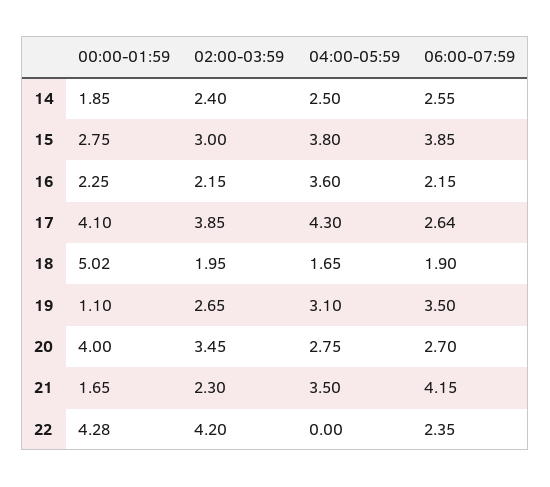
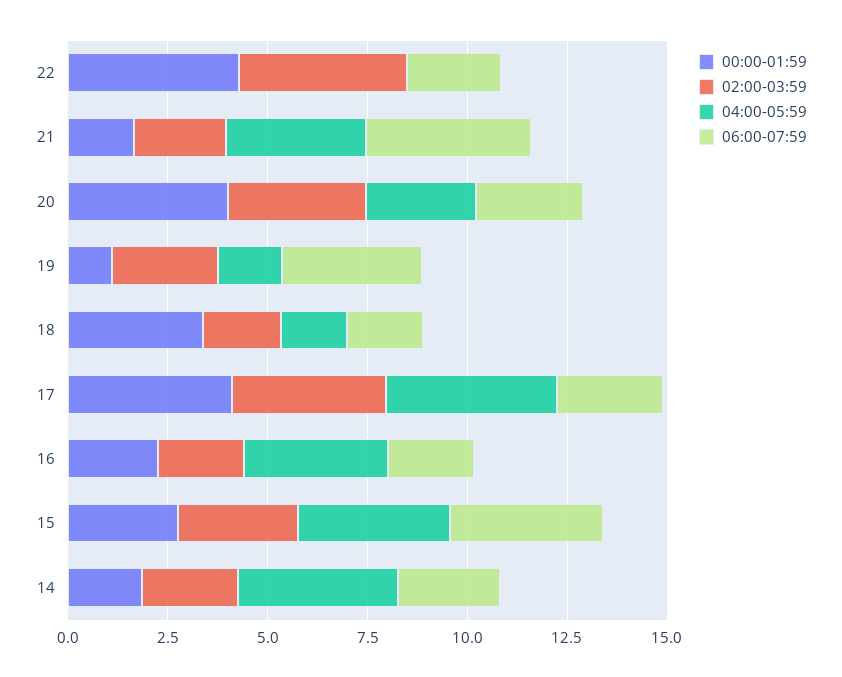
  {
    "00:00-01:59": {
      "14": 1.85,
      "15": 2.75,
      "16": 2.25,
      "17": 4.1,
-     "18": 5.02,
+     "18": 3.5,
      "19": 1.1,
      "20": 4,
      "21": 1.65,
      "22": 4.28
    },
    "02:00-03:59": {
      "14": 2.4,
      "15": 3,
      "16": 2.15,
      "17": 3.85,
      "18": 1.95,
      "19": 2.65,
      "20": 3.45,
      "21": 2.3,
      "22": 4.2
    },
    "04:00-05:59": {
-     "14": 2.5,
+     "14": 4,
      "15": 3.8,
      "16": 3.6,
      "17": 4.3,
      "18": 1.65,
-     "19": 3.1,
+     "19": 1.5,
      "20": 2.75,
      "21": 3.5,
      "22": 0
    },
    "06:00-07:59": {
      "14": 2.55,
      "15": 3.85,
      "16": 2.15,
      "17": 2.64,
      "18": 1.9,
      "19": 3.5,
      "20": 2.7,
      "21": 4.15,
      "22": 2.35
    }
  }

